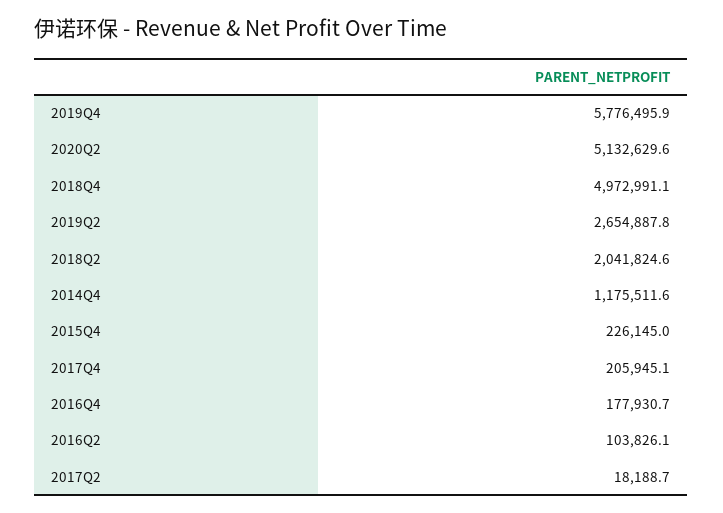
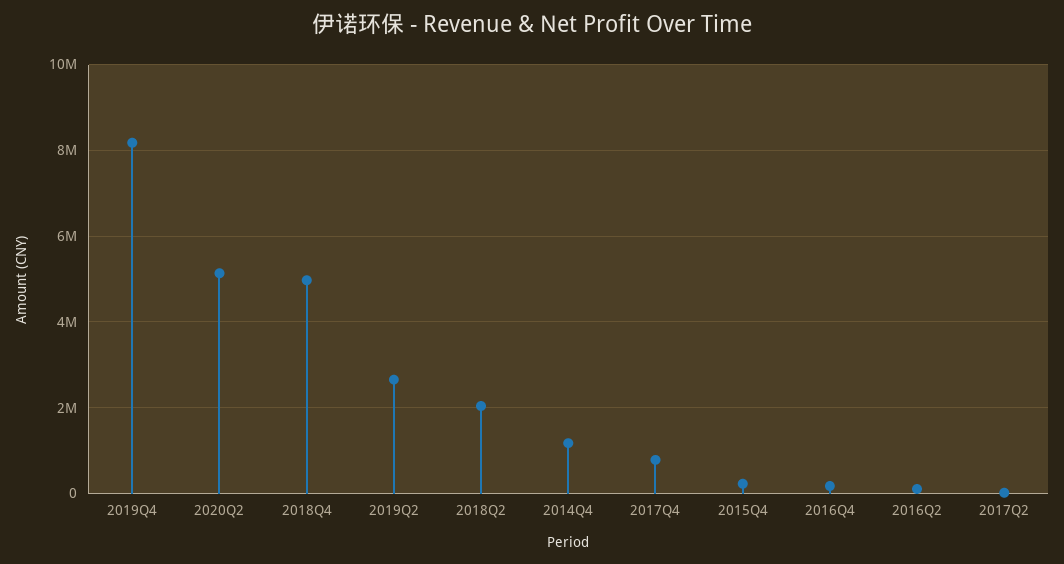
  {
-   "2019Q4": 5776495.9,
+   "2019Q4": 8200000,
    "2020Q2": 5132629.6,
    "2018Q4": 4972991.1,
    "2019Q2": 2654887.8,
    "2018Q2": 2041824.6,
    "2014Q4": 1175511.6,
    "2015Q4": 226145,
-   "2017Q4": 205945.1,
+   "2017Q4": 800000,
    "2016Q4": 177930.7,
    "2016Q2": 103826.1,
    "2017Q2": 18188.7
  }

